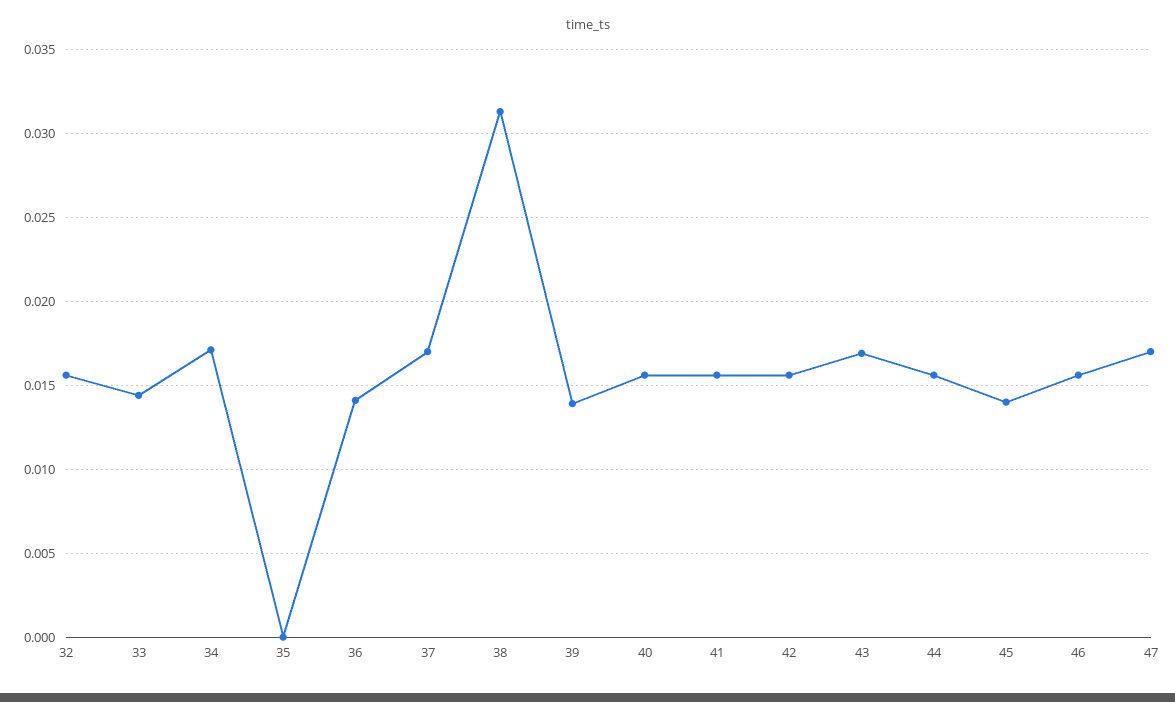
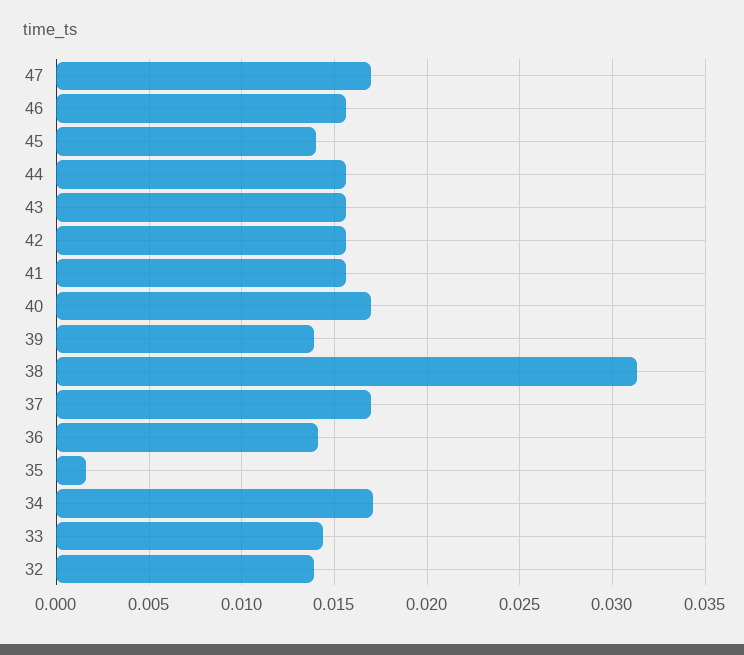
  {
-   "32": 0.0155,
+   "32": 0.014,
    "33": 0.0145,
    "34": 0.017,
-   "35": 0,
+   "35": 0.0015,
    "36": 0.014,
    "37": 0.017,
    "38": 0.0315,
    "39": 0.014,
-   "40": 0.0155,
+   "40": 0.017,
    "41": 0.0155,
    "42": 0.0155,
-   "43": 0.017,
+   "43": 0.0155,
    "44": 0.0155,
    "45": 0.014,
    "46": 0.0155,
    "47": 0.017
  }

